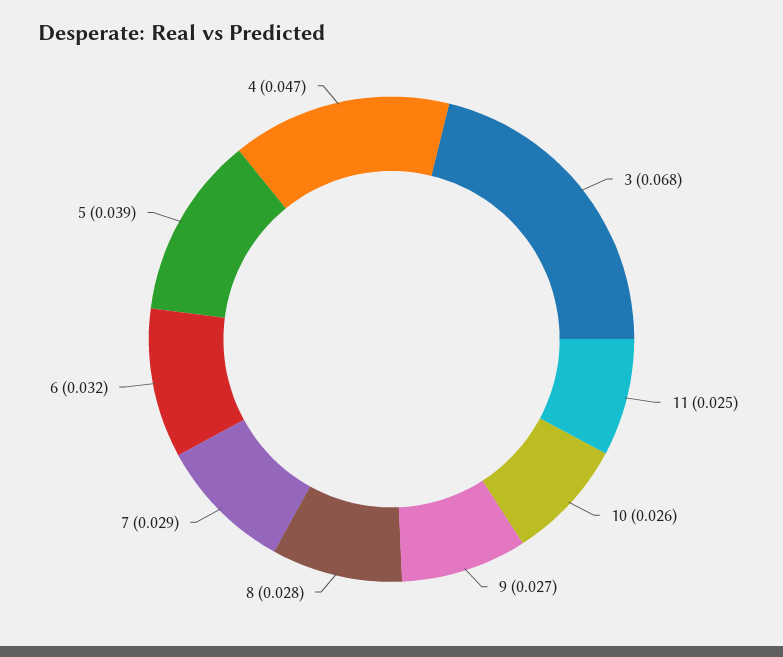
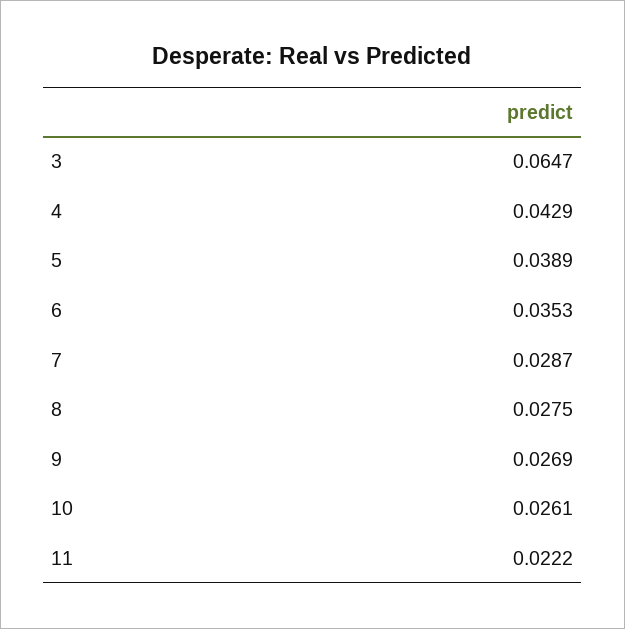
  {
-   "3": 0.068,
+   "3": 0.0647,
-   "11": 0.025,
+   "11": 0.0222,
    "10": 0.0261,
    "9": 0.0269,
    "8": 0.0275,
    "7": 0.0287,
-   "6": 0.032,
+   "6": 0.0353,
    "5": 0.0389,
-   "4": 0.047
+   "4": 0.0429
  }

